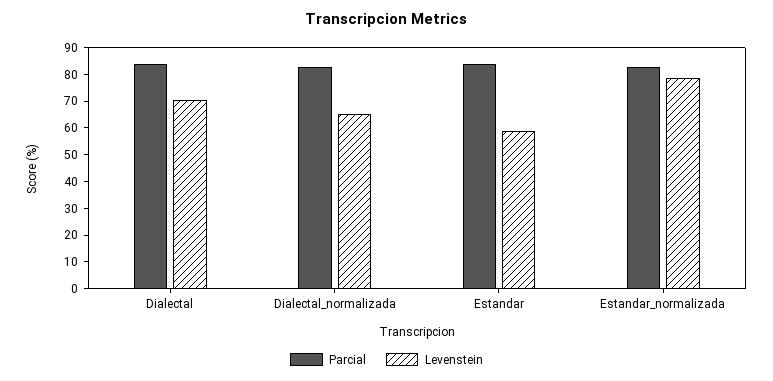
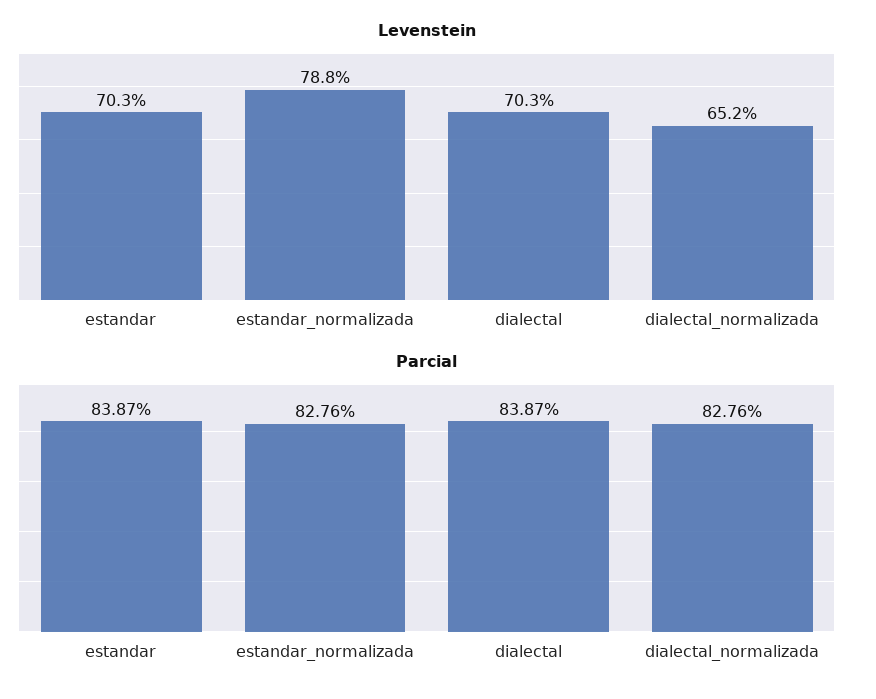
  {
    "Parcial": {
      "Dialectal": 83.87,
      "Dialectal_normalizada": 82.76,
      "Estandar": 83.87,
      "Estandar_normalizada": 82.76
    },
    "Levenstein": {
      "Dialectal": 70.3,
      "Dialectal_normalizada": 65.2,
-     "Estandar": 60,
+     "Estandar": 70.3,
      "Estandar_normalizada": 78.8
    }
  }

